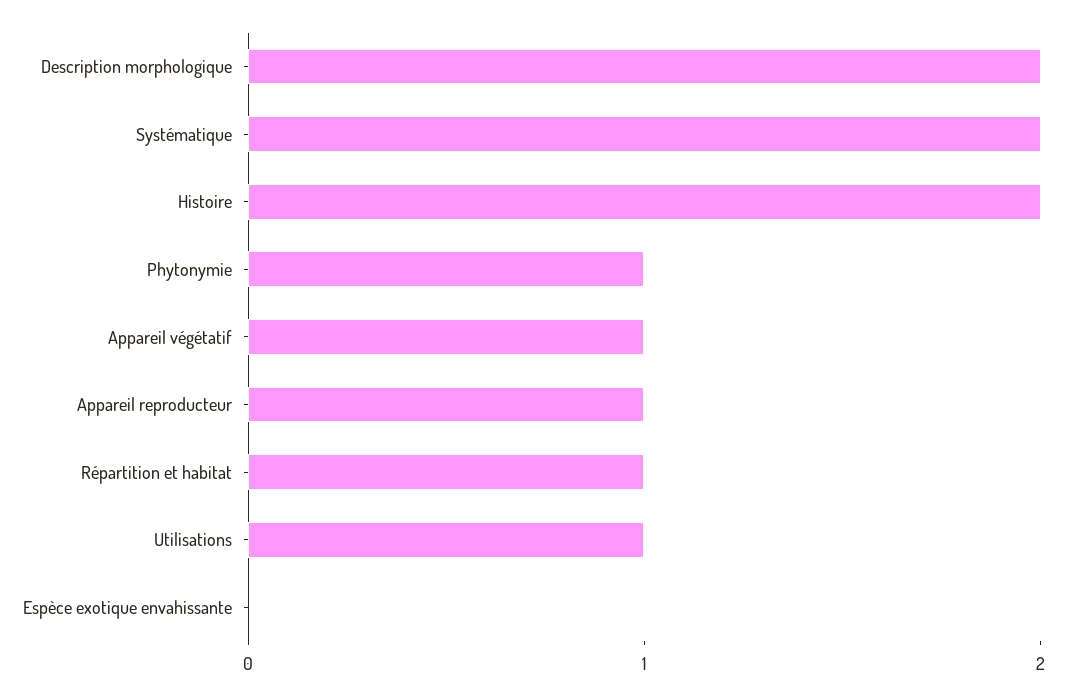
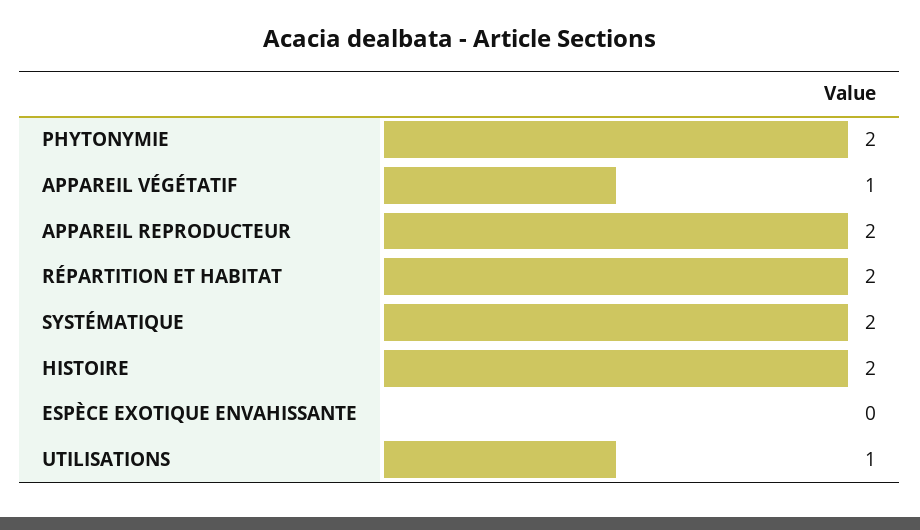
  {
-   "Description morphologique": 2,
    "Systématique": 2,
    "Histoire": 2,
-   "Phytonymie": 1,
+   "Phytonymie": 2,
    "Appareil végétatif": 1,
-   "Appareil reproducteur": 1,
+   "Appareil reproducteur": 2,
-   "Répartition et habitat": 1,
+   "Répartition et habitat": 2,
    "Utilisations": 1,
    "Espèce exotique envahissante": 0
  }

